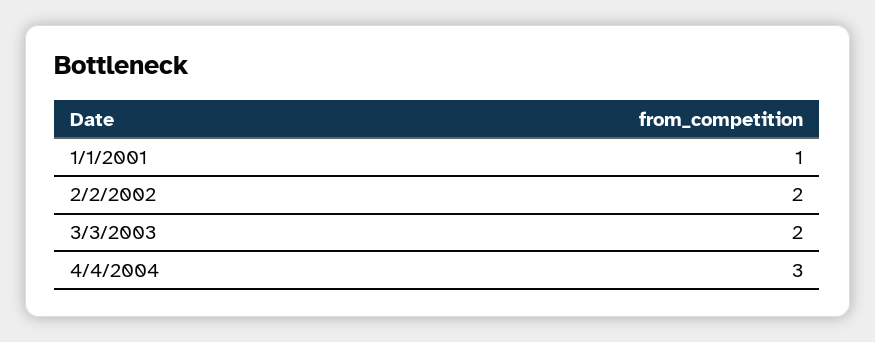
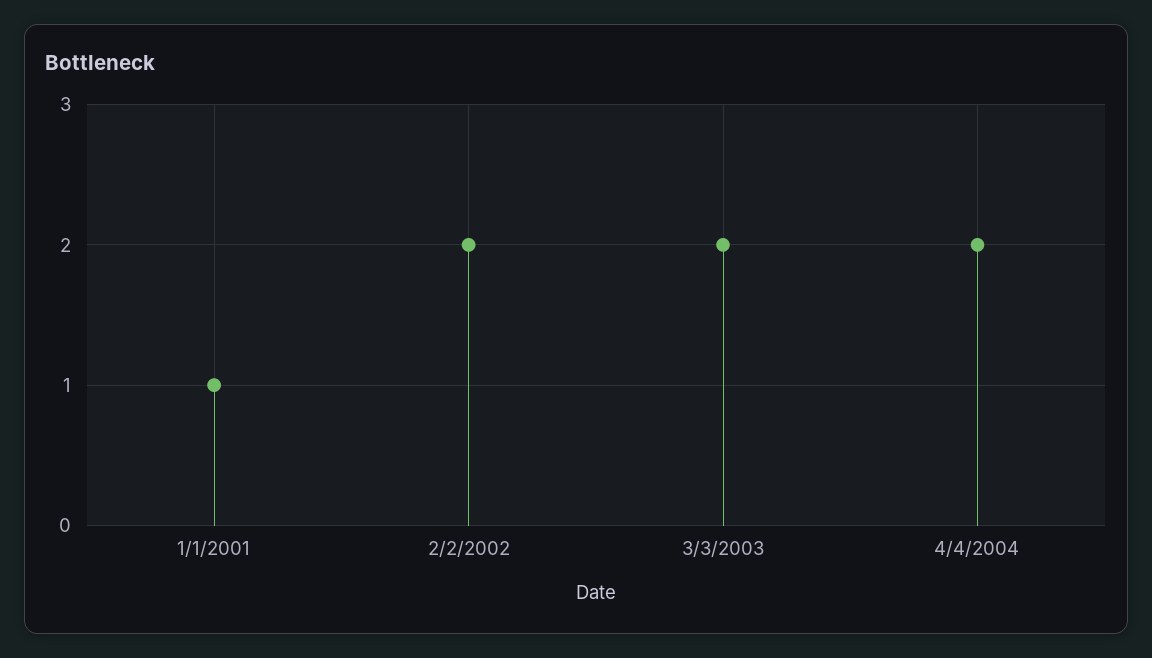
  {
    "1/1/2001": 1,
    "2/2/2002": 2,
    "3/3/2003": 2,
-   "4/4/2004": 3
+   "4/4/2004": 2
  }

